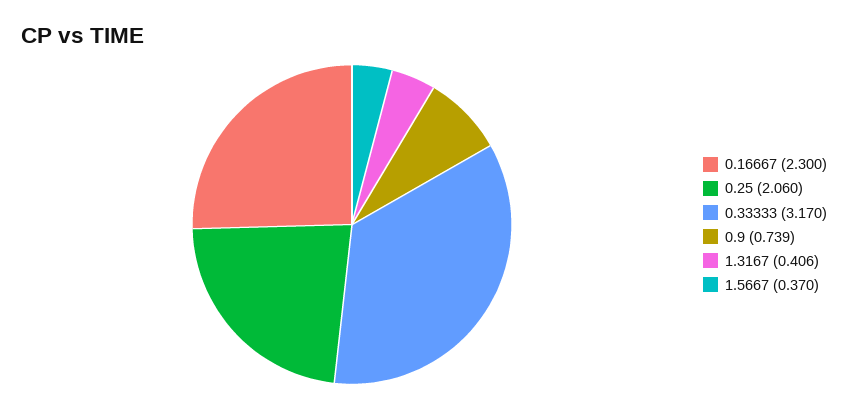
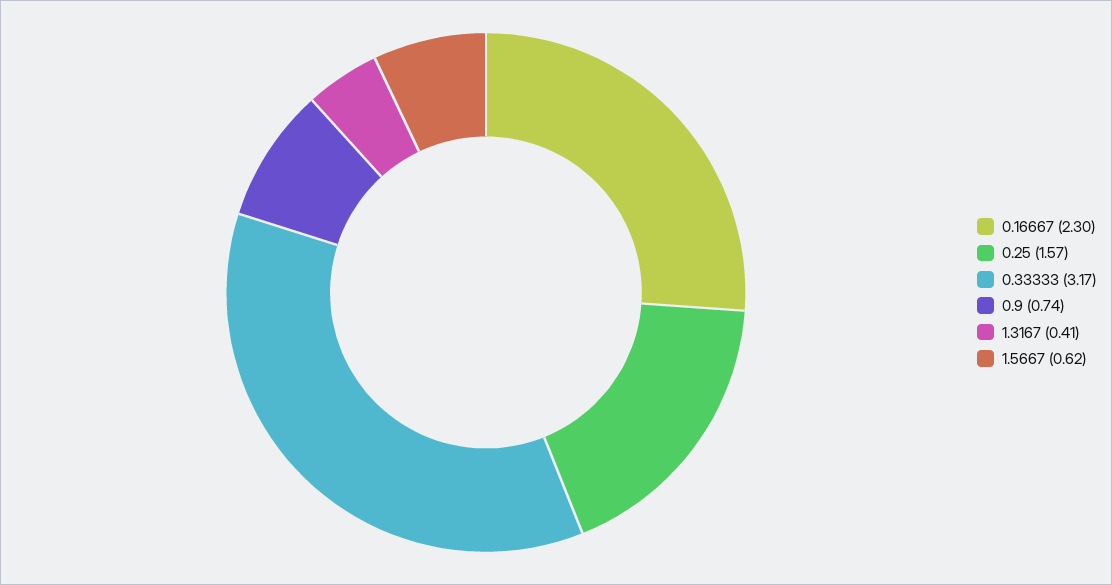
  {
    "0.16667": 2.3,
-   "0.25": 2.06,
+   "0.25": 1.57,
    "0.33333": 3.17,
    "0.9": 0.739,
    "1.3167": 0.406,
-   "1.5667": 0.37
+   "1.5667": 0.62
  }

